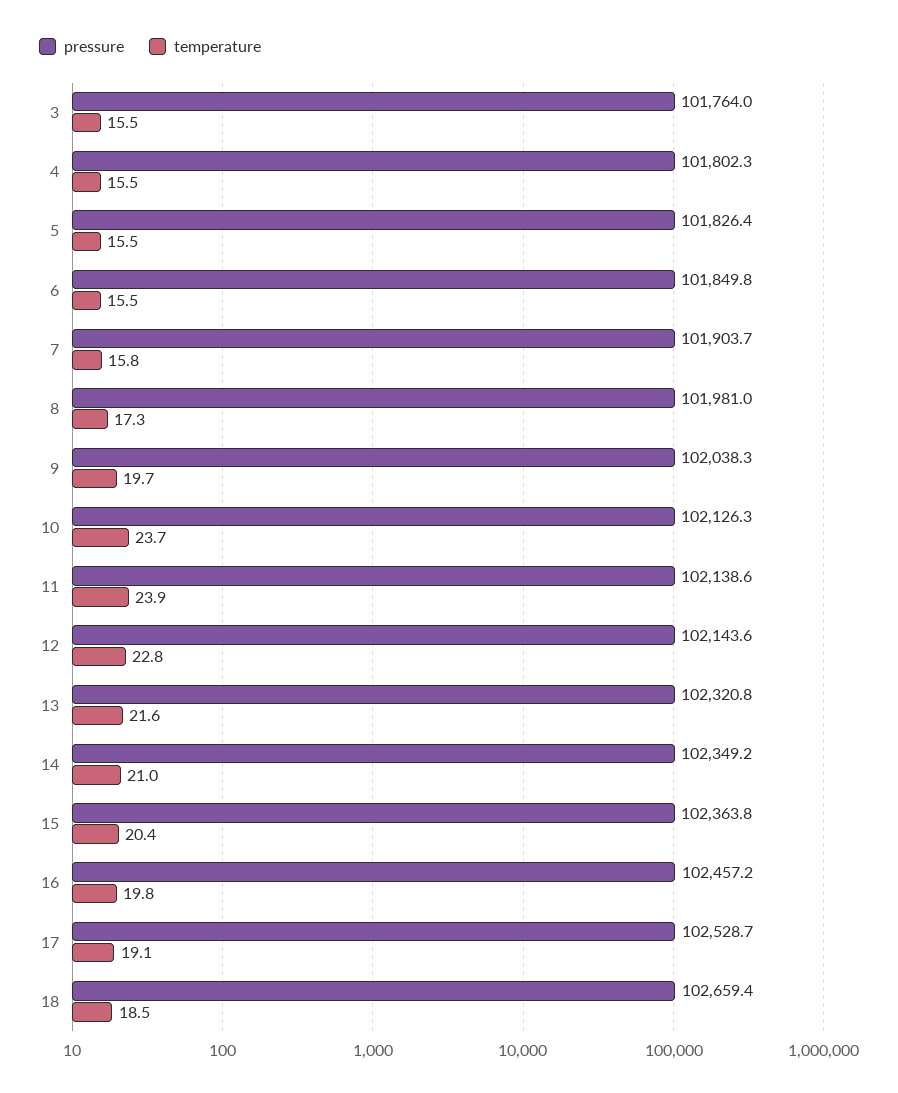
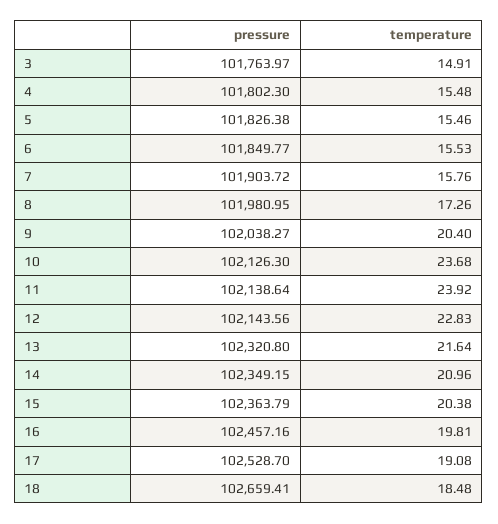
  {
    "pressure": {
      "3": 101763.97,
      "4": 101802.3,
      "5": 101826.38,
      "6": 101849.77,
      "7": 101903.72,
      "8": 101980.95,
      "9": 102038.27,
      "10": 102126.3,
      "11": 102138.64,
      "12": 102143.56,
      "13": 102320.8,
      "14": 102349.15,
      "15": 102363.79,
      "16": 102457.16,
      "17": 102528.7,
      "18": 102659.41
    },
    "temperature": {
-     "3": 15.5,
+     "3": 14.91,
      "4": 15.48,
      "5": 15.46,
      "6": 15.53,
      "7": 15.76,
      "8": 17.26,
-     "9": 19.7,
+     "9": 20.4,
      "10": 23.68,
      "11": 23.92,
      "12": 22.83,
      "13": 21.64,
      "14": 20.96,
      "15": 20.38,
      "16": 19.81,
      "17": 19.08,
      "18": 18.48
    }
  }

